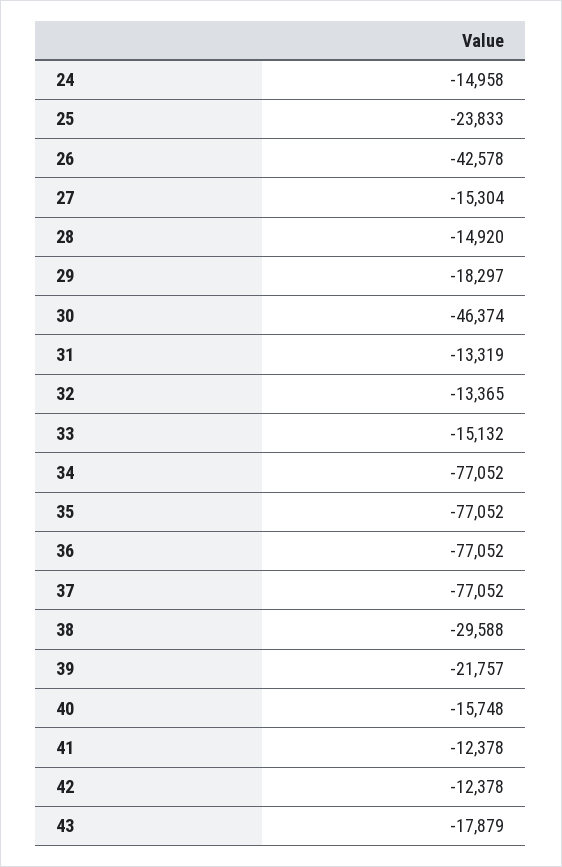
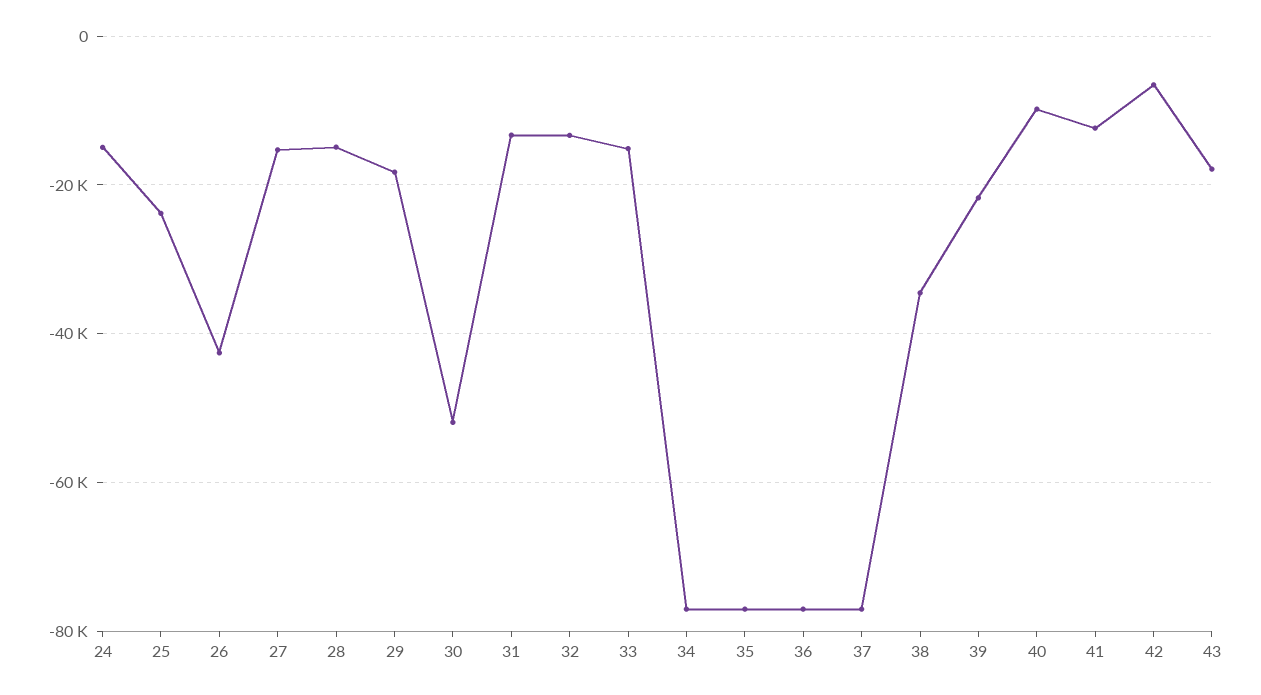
  {
    "24": -14958,
    "25": -23833,
    "26": -42578,
    "27": -15304,
    "28": -14920,
    "29": -18297,
-   "30": -46374,
+   "30": -52000,
    "31": -13319,
    "32": -13365,
    "33": -15132,
    "34": -77052,
    "35": -77052,
    "36": -77052,
    "37": -77052,
-   "38": -29588,
+   "38": -34000,
    "39": -21757,
-   "40": -15748,
+   "40": -10000,
    "41": -12378,
-   "42": -12378,
+   "42": -6000,
    "43": -17879
  }

